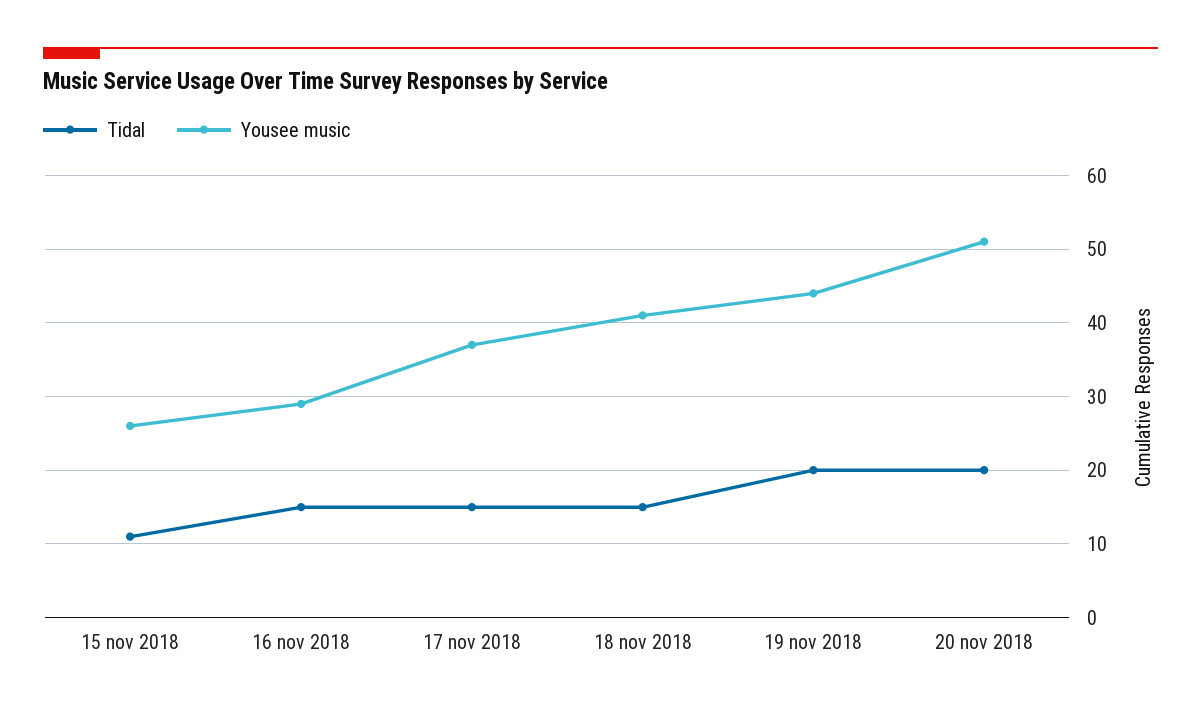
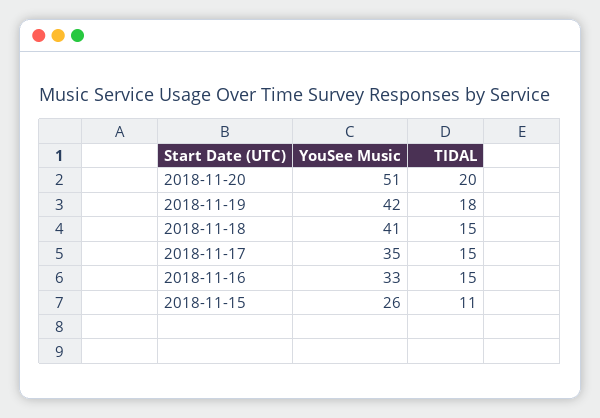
  {
    "Tidal": {
      "15 nov 2018": 11,
      "16 nov 2018": 15,
      "17 nov 2018": 15,
      "18 nov 2018": 15,
-     "19 nov 2018": 20,
+     "19 nov 2018": 18,
      "20 nov 2018": 20
    },
    "Yousee music": {
      "15 nov 2018": 26,
-     "16 nov 2018": 29,
+     "16 nov 2018": 33,
-     "17 nov 2018": 37,
+     "17 nov 2018": 35,
      "18 nov 2018": 41,
-     "19 nov 2018": 44,
+     "19 nov 2018": 42,
      "20 nov 2018": 51
    }
  }

